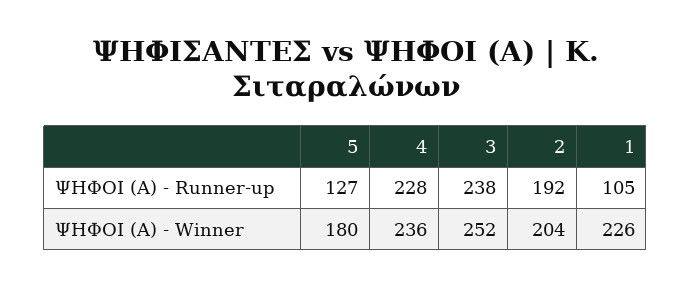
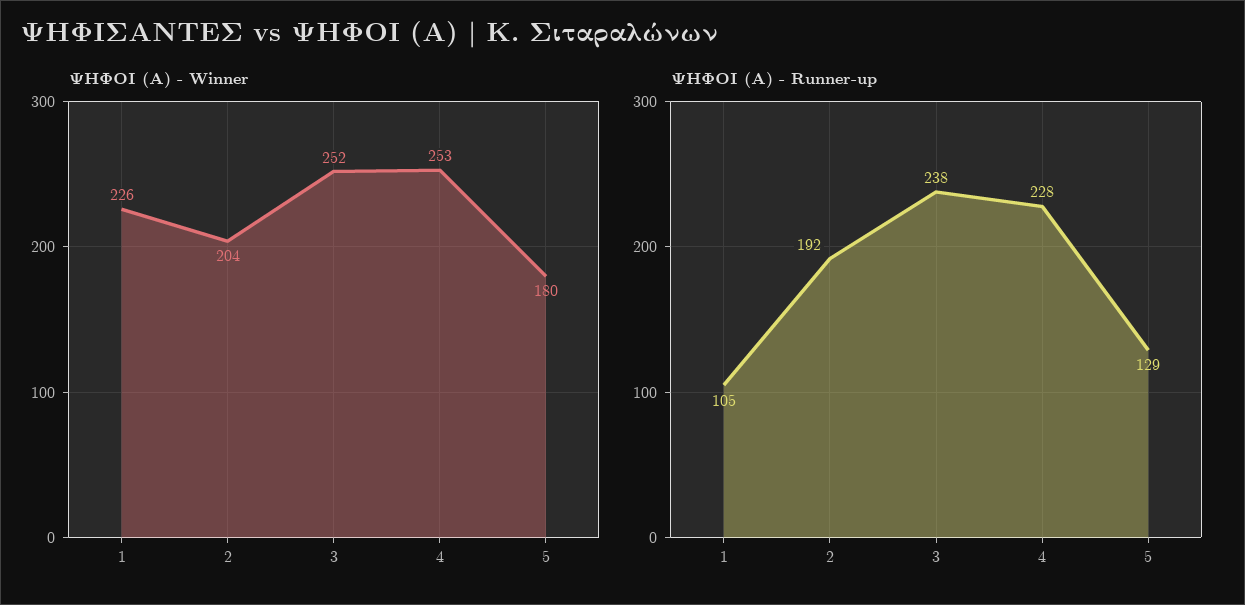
  {
    "ΨΗΦΟΙ (Α) - Runner-up": {
-     "5": 127,
+     "5": 129,
      "4": 228,
      "3": 238,
      "2": 192,
      "1": 105
    },
    "ΨΗΦΟΙ (Α) - Winner": {
      "5": 180,
-     "4": 236,
+     "4": 253,
      "3": 252,
      "2": 204,
      "1": 226
    }
  }

